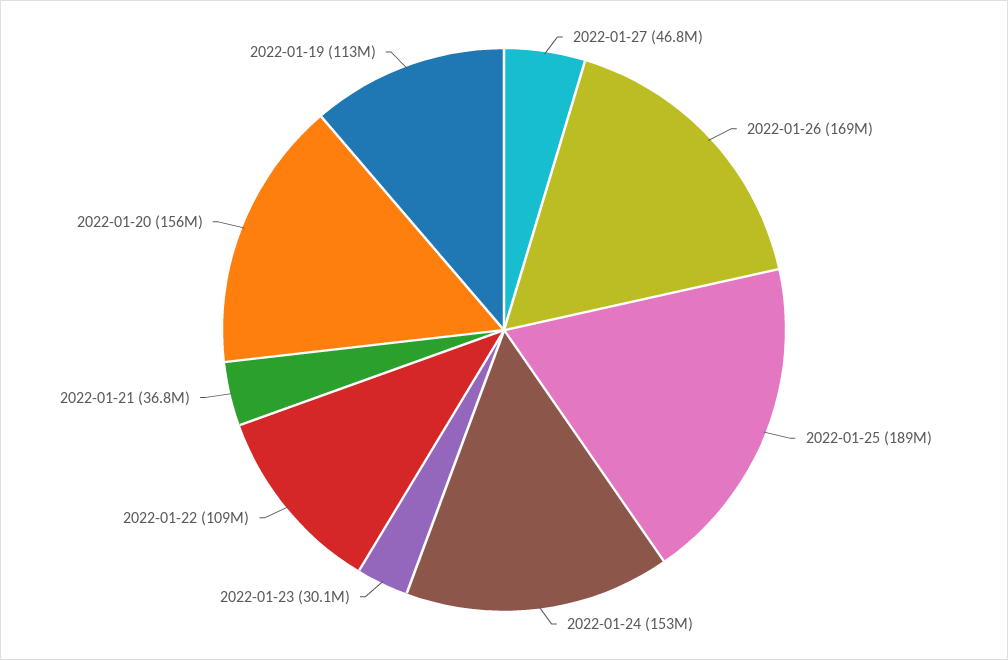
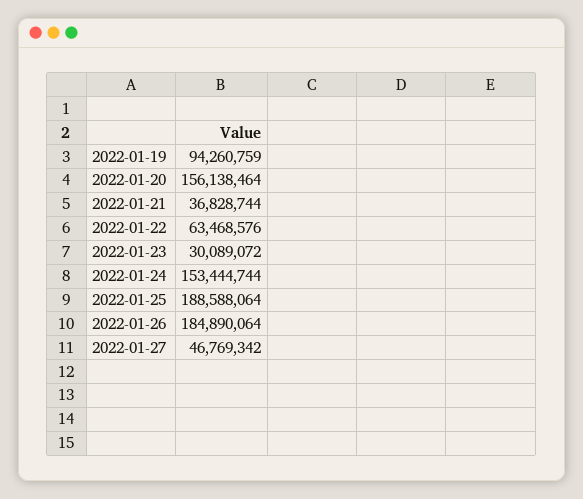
  {
    "2022-01-27": 46769342,
-   "2022-01-26": 169000000,
+   "2022-01-26": 184890064,
    "2022-01-25": 188588064,
    "2022-01-24": 153444744,
    "2022-01-23": 30089072,
-   "2022-01-22": 109000000,
+   "2022-01-22": 63468576,
    "2022-01-21": 36828744,
    "2022-01-20": 156138464,
-   "2022-01-19": 113000000
+   "2022-01-19": 94260759
  }

